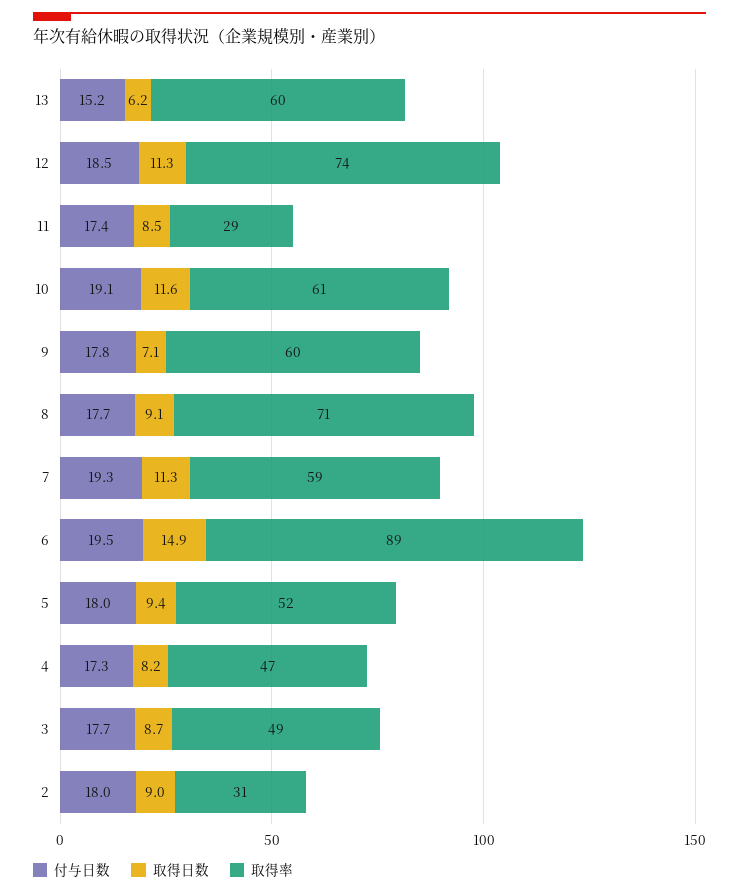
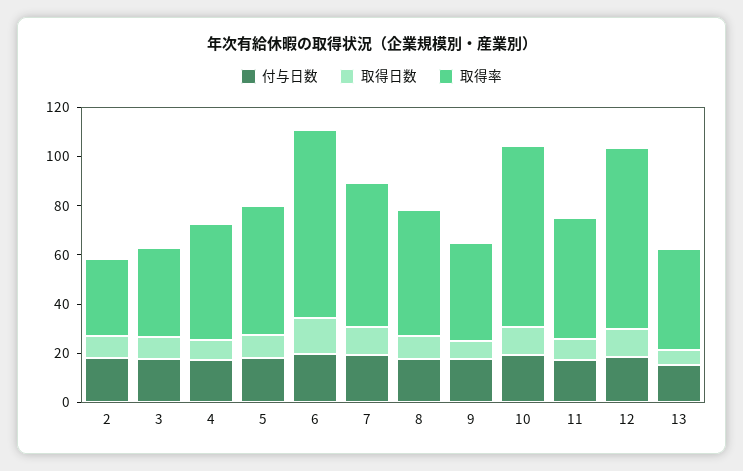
  {
    "付与日数": {
      "13": 15.2,
      "12": 18.5,
      "11": 17.4,
      "10": 19.1,
      "9": 17.8,
      "8": 17.7,
      "7": 19.3,
      "6": 19.5,
      "5": 18,
      "4": 17.3,
      "3": 17.7,
      "2": 18
    },
    "取得日数": {
      "13": 6.2,
      "12": 11.3,
      "11": 8.5,
      "10": 11.6,
      "9": 7.1,
      "8": 9.1,
      "7": 11.3,
      "6": 14.9,
      "5": 9.4,
      "4": 8.2,
      "3": 8.7,
      "2": 9
    },
    "取得率": {
-     "13": 60,
+     "13": 40,
      "12": 74,
-     "11": 29,
+     "11": 50,
-     "10": 61,
+     "10": 75,
-     "9": 60,
+     "9": 40,
-     "8": 71,
+     "8": 50,
      "7": 59,
-     "6": 89,
+     "6": 75,
      "5": 52,
      "4": 47,
-     "3": 49,
+     "3": 35,
      "2": 31
    }
  }

